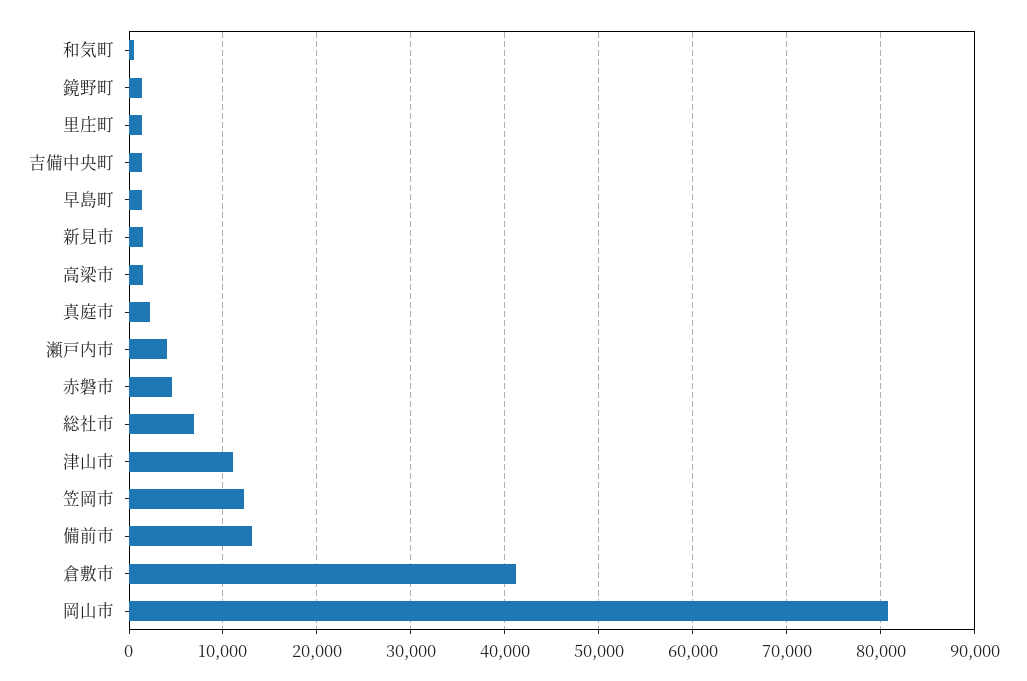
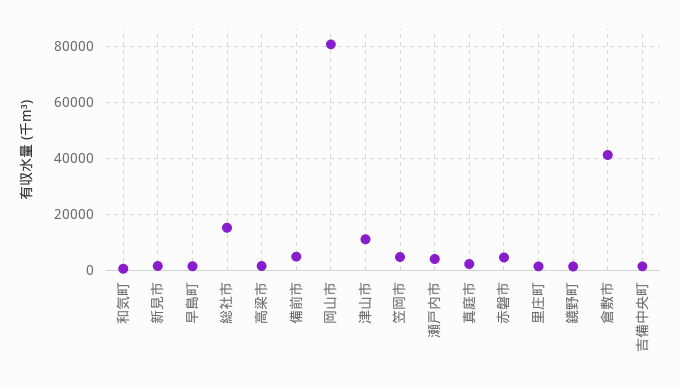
  {
    "和気町": 1000,
    "鏡野町": 1000,
    "里庄町": 1000,
    "吉備中央町": 1000,
    "早島町": 1000,
    "新見市": 1000,
    "高梁市": 2000,
    "真庭市": 2000,
    "瀬戸内市": 4000,
    "赤磐市": 5000,
-   "総社市": 7000,
+   "総社市": 15000,
    "津山市": 11000,
-   "笠岡市": 12000,
+   "笠岡市": 5000,
-   "備前市": 13000,
+   "備前市": 5000,
    "倉敷市": 41000,
    "岡山市": 81000
  }

